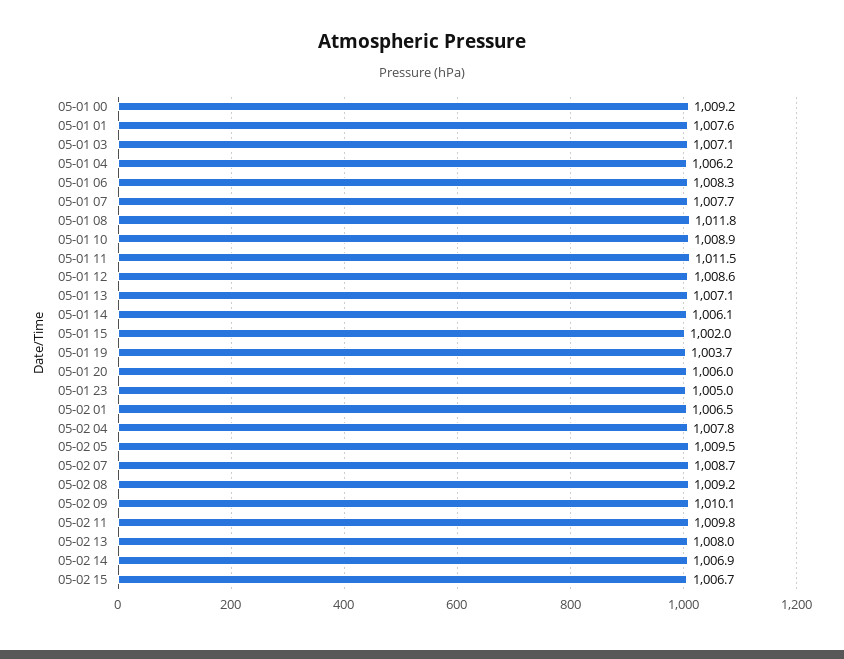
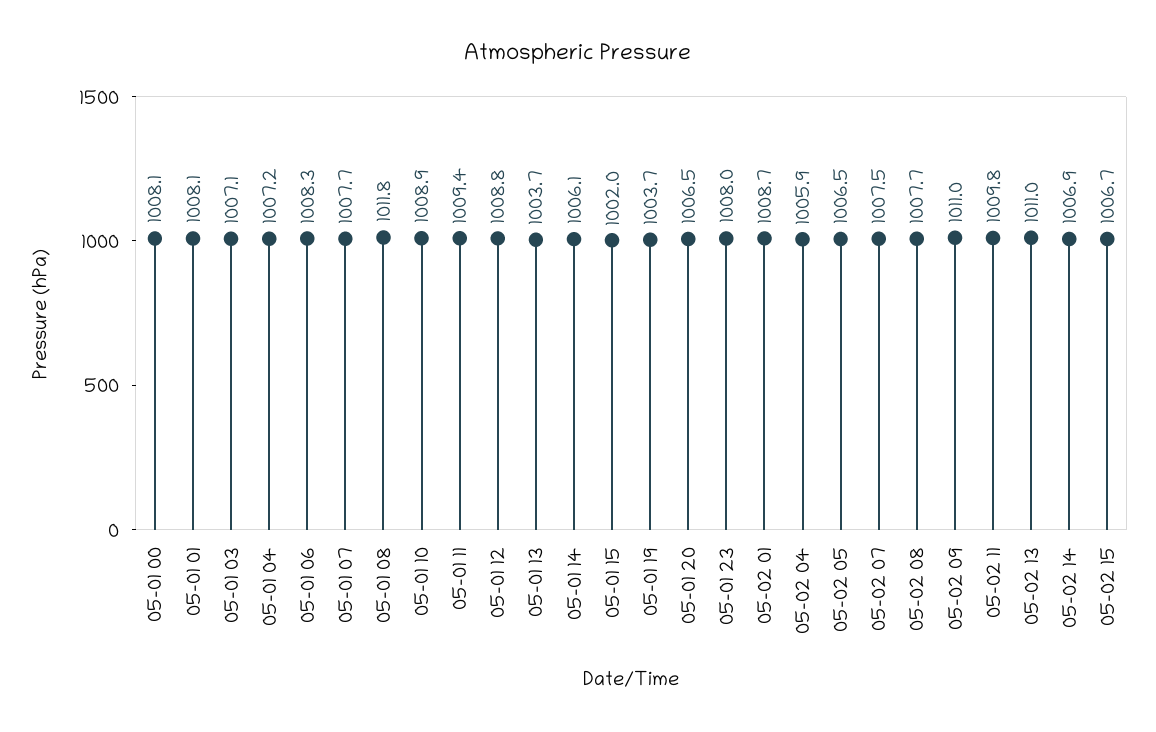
  {
-   "05-01 00": 1009.2,
+   "05-01 00": 1008.1,
-   "05-01 01": 1007.6,
+   "05-01 01": 1008.1,
    "05-01 03": 1007.1,
-   "05-01 04": 1006.2,
+   "05-01 04": 1007.2,
    "05-01 06": 1008.3,
    "05-01 07": 1007.7,
    "05-01 08": 1011.8,
    "05-01 10": 1008.9,
-   "05-01 11": 1011.5,
+   "05-01 11": 1009.4,
-   "05-01 12": 1008.6,
+   "05-01 12": 1008.8,
-   "05-01 13": 1007.1,
+   "05-01 13": 1003.7,
    "05-01 14": 1006.1,
    "05-01 15": 1002,
    "05-01 19": 1003.7,
-   "05-01 20": 1006,
+   "05-01 20": 1006.5,
-   "05-01 23": 1005,
+   "05-01 23": 1008,
-   "05-02 01": 1006.5,
+   "05-02 01": 1008.7,
-   "05-02 04": 1007.8,
+   "05-02 04": 1005.9,
-   "05-02 05": 1009.5,
+   "05-02 05": 1006.5,
-   "05-02 07": 1008.7,
+   "05-02 07": 1007.5,
-   "05-02 08": 1009.2,
+   "05-02 08": 1007.7,
-   "05-02 09": 1010.1,
+   "05-02 09": 1011,
    "05-02 11": 1009.8,
-   "05-02 13": 1008,
+   "05-02 13": 1011,
    "05-02 14": 1006.9,
    "05-02 15": 1006.7
  }

